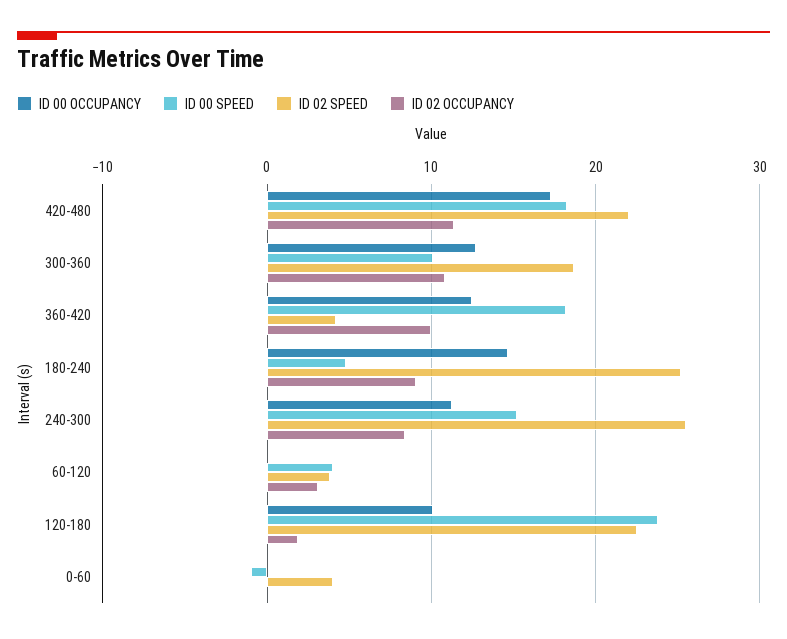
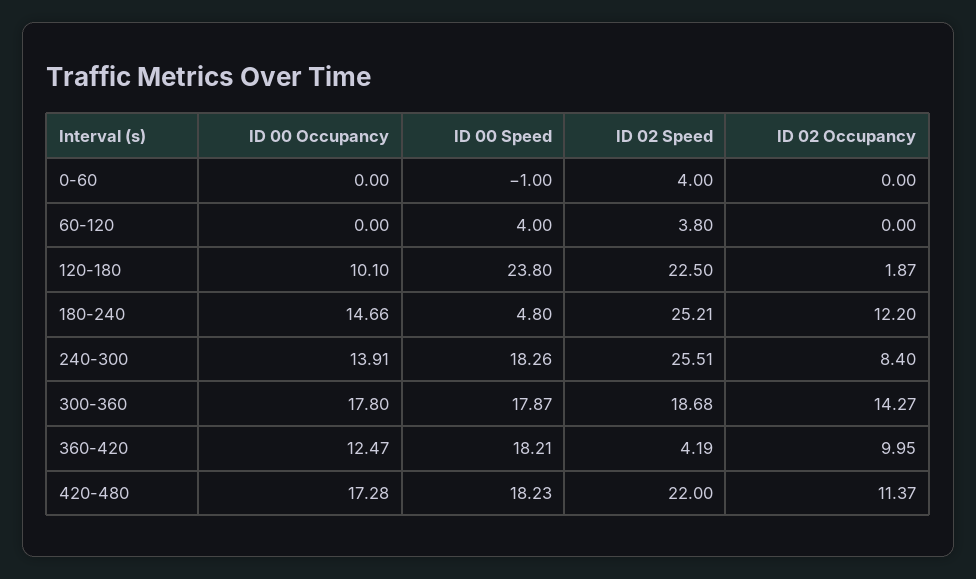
  {
    "ID 00 OCCUPANCY": {
      "420-480": 17.28,
-     "300-360": 13,
+     "300-360": 17.8,
      "360-420": 12.47,
      "180-240": 14.66,
-     "240-300": 11,
+     "240-300": 13.91,
      "60-120": 0,
      "120-180": 10.1,
      "0-60": 0
    },
    "ID 00 SPEED": {
      "420-480": 18.23,
-     "300-360": 10,
+     "300-360": 17.87,
      "360-420": 18.21,
      "180-240": 4.8,
-     "240-300": 15,
+     "240-300": 18.26,
      "60-120": 4,
      "120-180": 23.8,
      "0-60": -1
    },
    "ID 02 SPEED": {
      "420-480": 22,
      "300-360": 18.68,
      "360-420": 4.19,
      "180-240": 25.21,
      "240-300": 25.51,
      "60-120": 3.8,
      "120-180": 22.5,
      "0-60": 4
    },
    "ID 02 OCCUPANCY": {
      "420-480": 11.37,
-     "300-360": 11,
+     "300-360": 14.27,
      "360-420": 9.95,
-     "180-240": 9,
+     "180-240": 12.2,
      "240-300": 8.4,
-     "60-120": 3,
+     "60-120": 0,
      "120-180": 1.87,
      "0-60": 0
    }
  }

